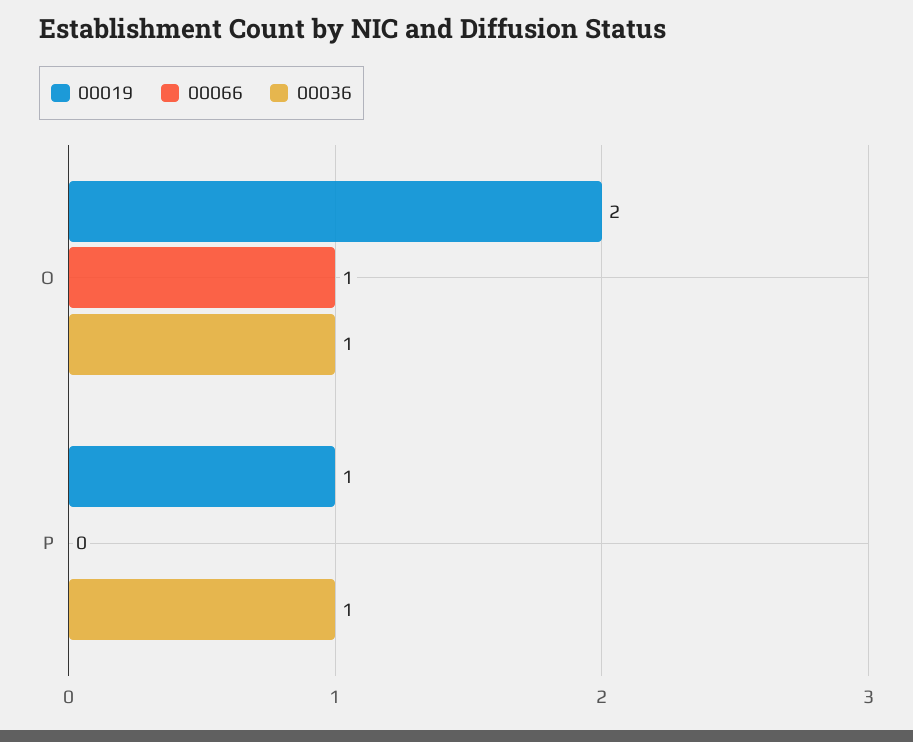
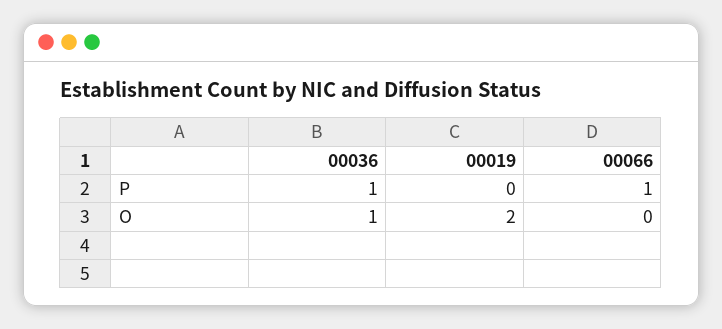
  {
    "00019": {
      "O": 2,
-     "P": 1
+     "P": 0
    },
    "00066": {
-     "O": 1,
+     "O": 0,
-     "P": 0
+     "P": 1
    },
    "00036": {
      "O": 1,
      "P": 1
    }
  }

